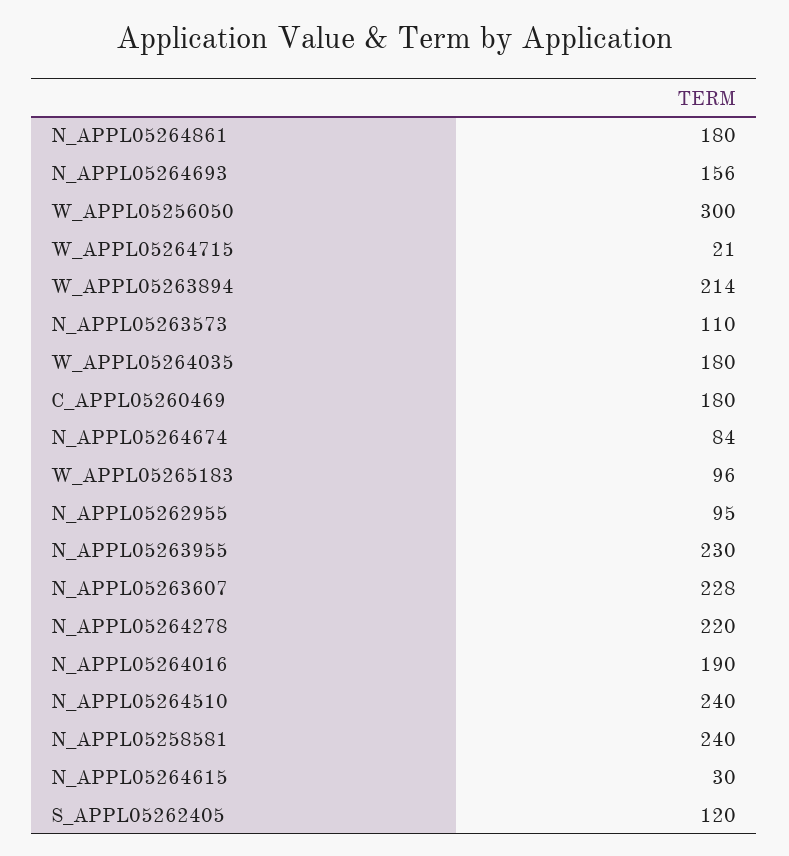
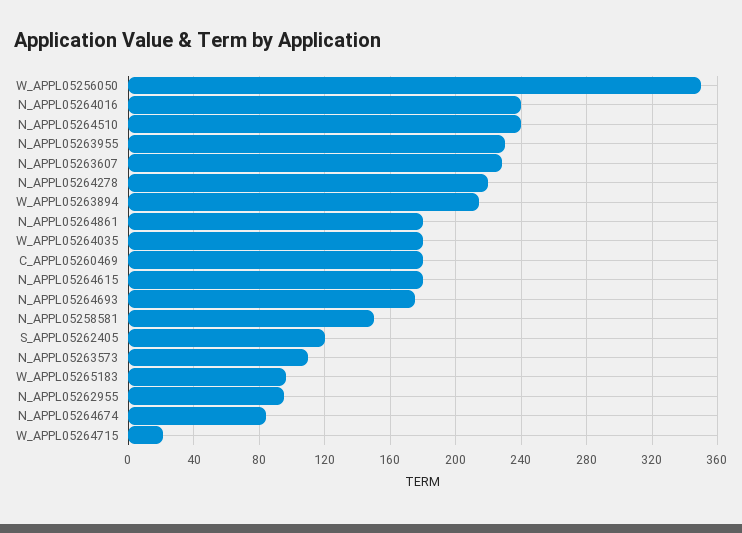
  {
    "N_APPL05264861": 180,
-   "N_APPL05264693": 156,
+   "N_APPL05264693": 175,
-   "W_APPL05256050": 300,
+   "W_APPL05256050": 350,
    "W_APPL05264715": 21,
    "W_APPL05263894": 214,
    "N_APPL05263573": 110,
    "W_APPL05264035": 180,
    "C_APPL05260469": 180,
    "N_APPL05264674": 84,
    "W_APPL05265183": 96,
    "N_APPL05262955": 95,
    "N_APPL05263955": 230,
    "N_APPL05263607": 228,
    "N_APPL05264278": 220,
-   "N_APPL05264016": 190,
+   "N_APPL05264016": 240,
    "N_APPL05264510": 240,
-   "N_APPL05258581": 240,
+   "N_APPL05258581": 150,
-   "N_APPL05264615": 30,
+   "N_APPL05264615": 180,
    "S_APPL05262405": 120
  }

